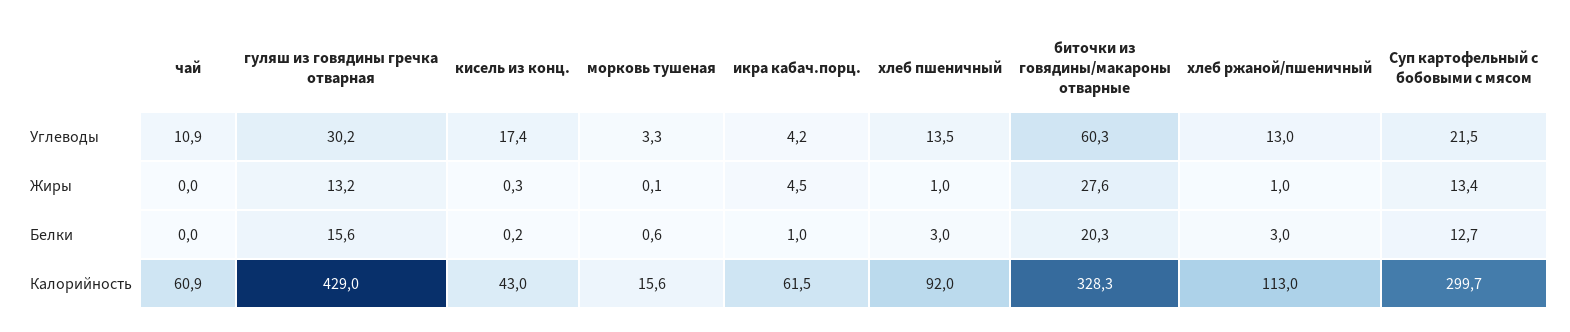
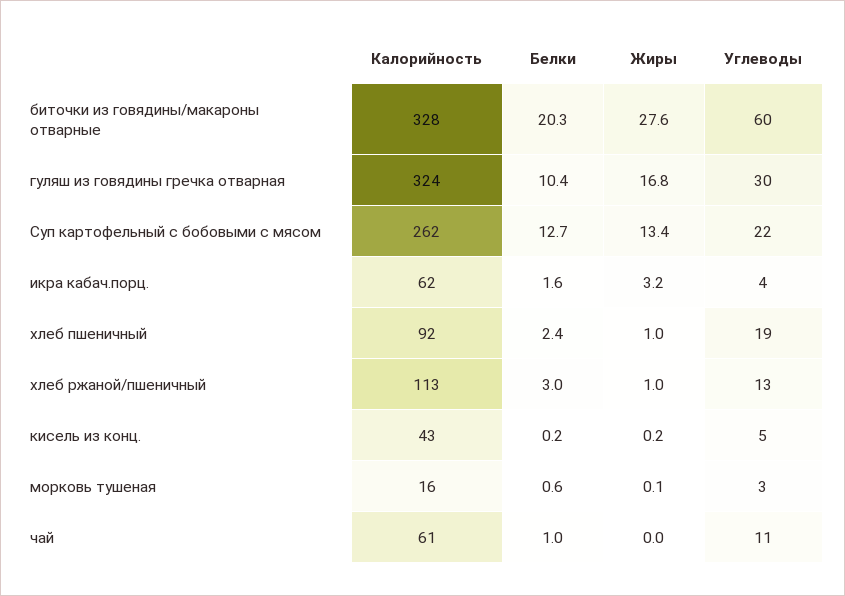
  {
    "чай": {
      "Углеводы": 10.9,
      "Жиры": 0,
-     "Белки": 0,
+     "Белки": 1,
      "Калорийность": 60.9
    },
    "гуляш из говядины гречка отварная": {
      "Углеводы": 30.2,
-     "Жиры": 13.2,
+     "Жиры": 16.8,
-     "Белки": 15.6,
+     "Белки": 10.4,
-     "Калорийность": 429
+     "Калорийность": 324
    },
    "кисель из конц.": {
-     "Углеводы": 17.4,
+     "Углеводы": 5,
-     "Жиры": 0.3,
+     "Жиры": 0.2,
      "Белки": 0.2,
      "Калорийность": 43
    },
    "морковь тушеная": {
      "Углеводы": 3.3,
      "Жиры": 0.1,
      "Белки": 0.6,
      "Калорийность": 15.6
    },
    "икра кабач.порц.": {
      "Углеводы": 4.2,
-     "Жиры": 4.5,
+     "Жиры": 3.2,
-     "Белки": 1,
+     "Белки": 1.6,
      "Калорийность": 61.5
    },
    "хлеб пшеничный": {
-     "Углеводы": 13.5,
+     "Углеводы": 19,
      "Жиры": 1,
-     "Белки": 3,
+     "Белки": 2.4,
      "Калорийность": 92
    },
    "биточки из говядины/макароны отварные": {
      "Углеводы": 60.3,
      "Жиры": 27.6,
      "Белки": 20.3,
      "Калорийность": 328.3
    },
    "хлеб ржаной/пшеничный": {
      "Углеводы": 13,
      "Жиры": 1,
      "Белки": 3,
      "Калорийность": 113
    },
    "Суп картофельный с бобовыми с мясом": {
      "Углеводы": 21.5,
      "Жиры": 13.4,
      "Белки": 12.7,
-     "Калорийность": 299.7
+     "Калорийность": 262
    }
  }

